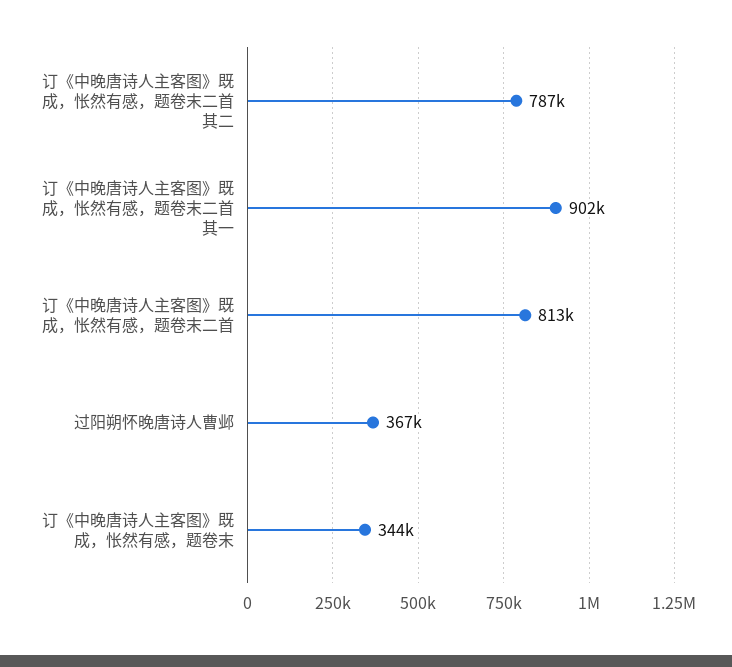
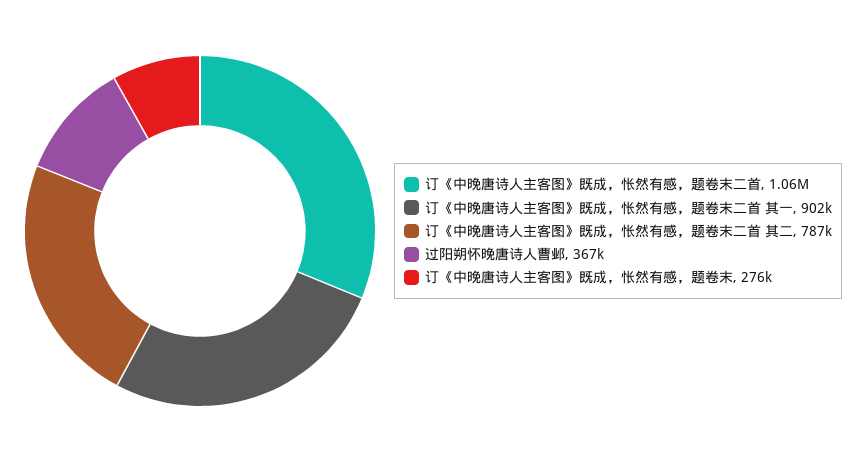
  {
    "订《中晚唐诗人主客图》既成，怅然有感，题卷末二首 其二": 787000,
    "订《中晚唐诗人主客图》既成，怅然有感，题卷末二首 其一": 902000,
-   "订《中晚唐诗人主客图》既成，怅然有感，题卷末二首": 813000,
+   "订《中晚唐诗人主客图》既成，怅然有感，题卷末二首": 1060000,
    "过阳朔怀晚唐诗人曹邺": 367000,
-   "订《中晚唐诗人主客图》既成，怅然有感，题卷末": 344000
+   "订《中晚唐诗人主客图》既成，怅然有感，题卷末": 276000
  }

